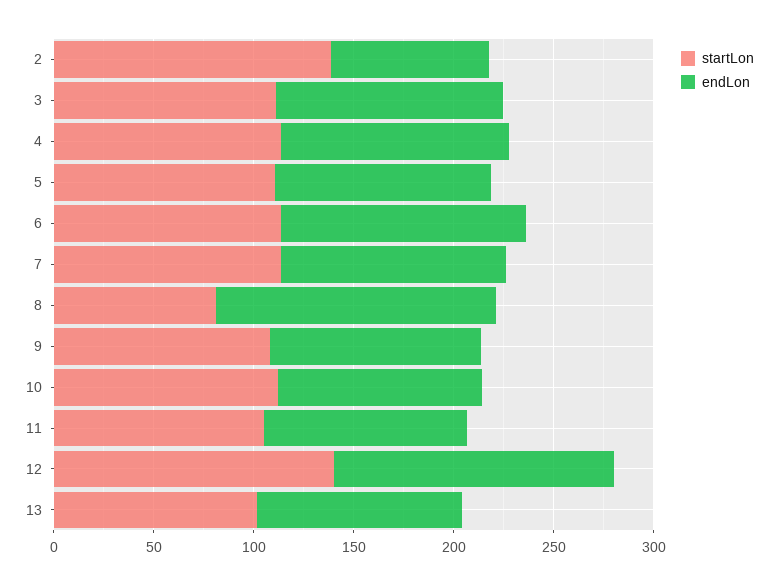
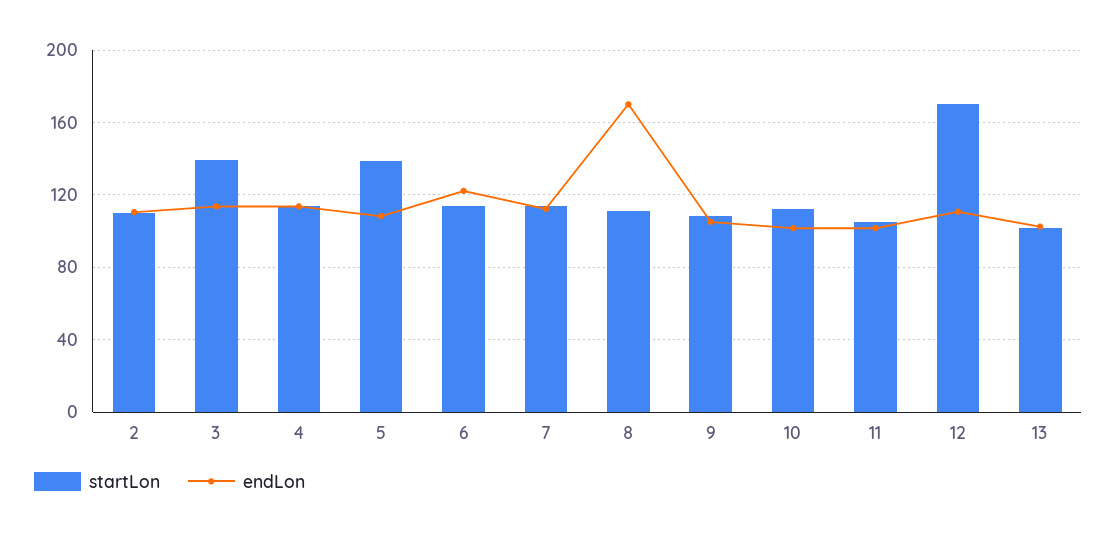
  {
    "startLon": {
-     "2": 140,
+     "2": 110,
-     "3": 110,
+     "3": 140,
      "4": 115,
-     "5": 110,
+     "5": 140,
      "6": 115,
      "7": 115,
-     "8": 80,
+     "8": 110,
      "9": 110,
      "10": 110,
      "11": 105,
-     "12": 140,
+     "12": 170,
      "13": 100
    },
    "endLon": {
-     "2": 80,
+     "2": 110,
      "3": 115,
      "4": 115,
      "5": 110,
      "6": 120,
      "7": 110,
-     "8": 140,
+     "8": 170,
      "9": 105,
      "10": 100,
      "11": 100,
-     "12": 140,
+     "12": 110,
      "13": 100
    }
  }

